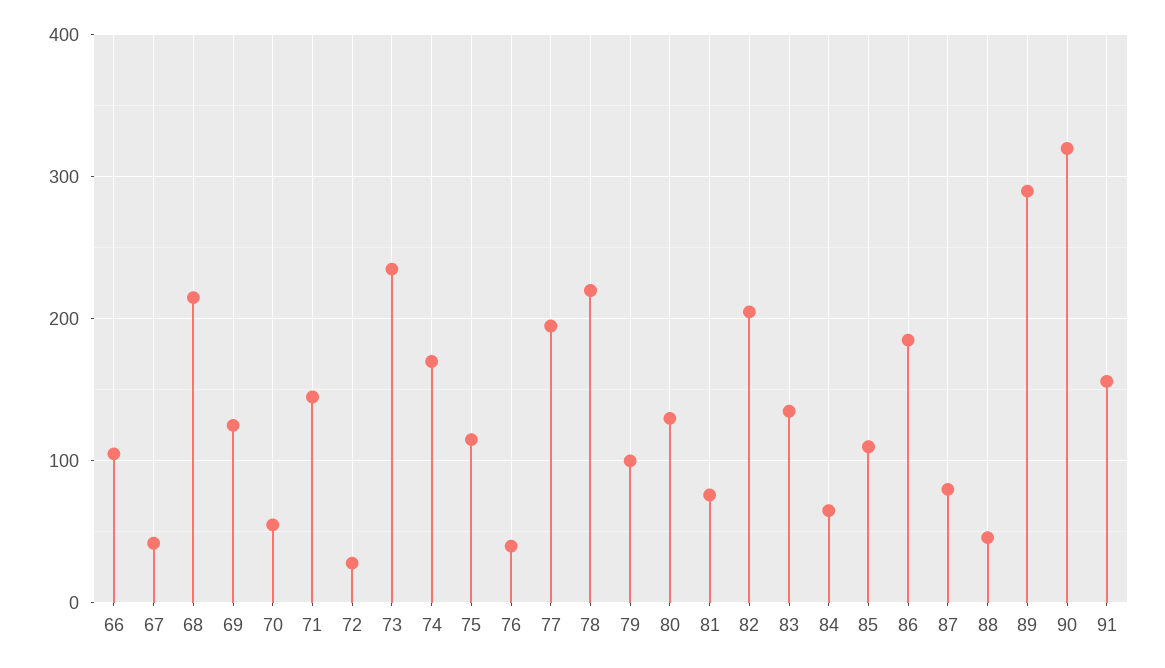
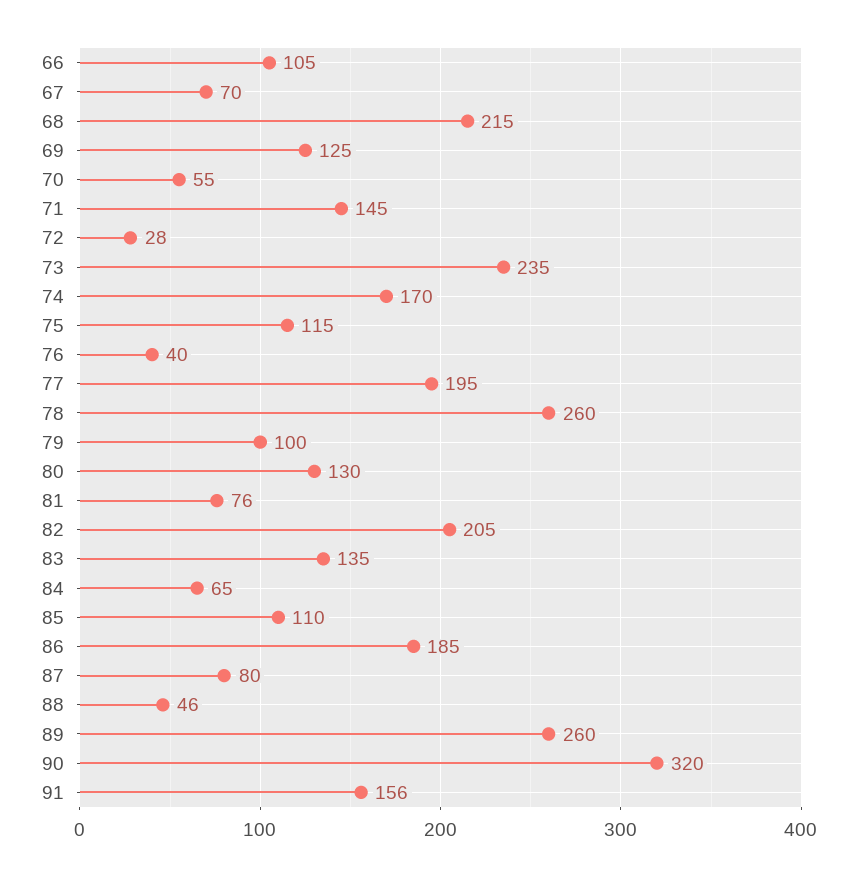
  {
    "66": 105,
-   "67": 40,
+   "67": 70,
    "68": 215,
    "69": 125,
    "70": 55,
    "71": 145,
    "72": 28,
    "73": 235,
    "74": 170,
    "75": 115,
    "76": 40,
    "77": 195,
-   "78": 220,
+   "78": 260,
    "79": 100,
    "80": 130,
    "81": 76,
    "82": 205,
    "83": 135,
    "84": 65,
    "85": 110,
    "86": 185,
    "87": 80,
    "88": 46,
-   "89": 290,
+   "89": 260,
    "90": 320,
    "91": 156
  }

